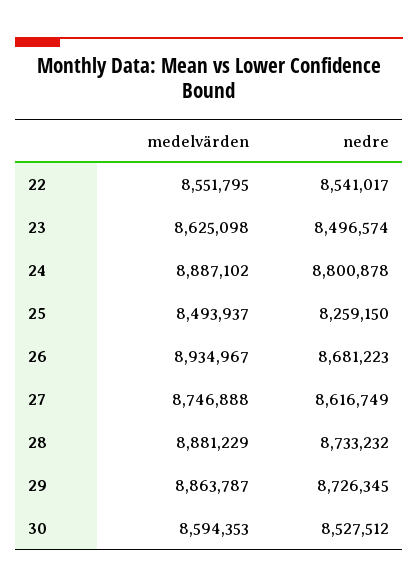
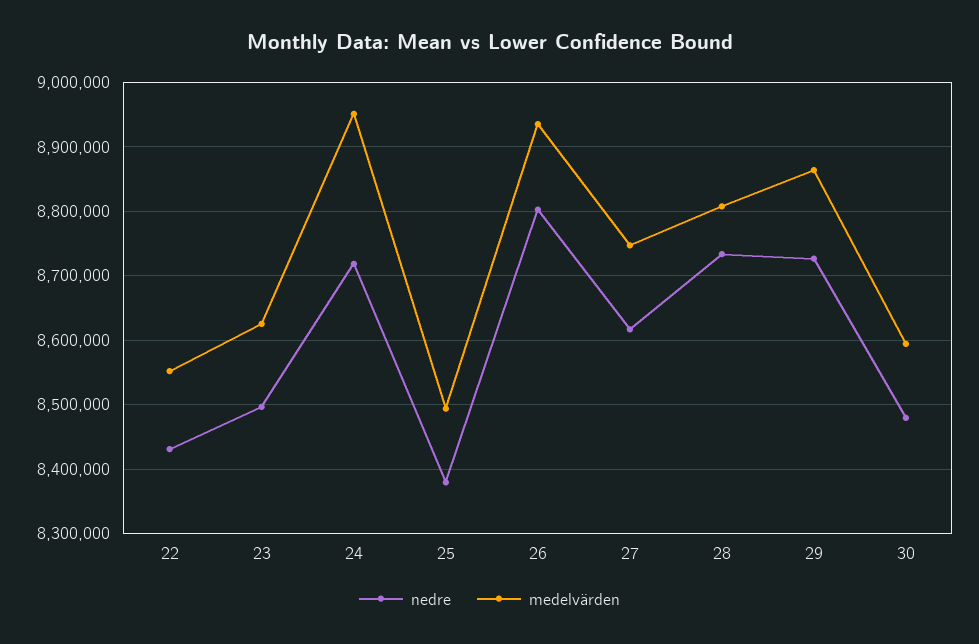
  {
    "medelvärden": {
      "22": 8551795,
      "23": 8625098,
-     "24": 8887102,
+     "24": 8950000,
      "25": 8493937,
      "26": 8934967,
      "27": 8746888,
-     "28": 8881229,
+     "28": 8810000,
      "29": 8863787,
      "30": 8594353
    },
    "nedre": {
-     "22": 8541017,
+     "22": 8430000,
      "23": 8496574,
-     "24": 8800878,
+     "24": 8720000,
-     "25": 8259150,
+     "25": 8380000,
-     "26": 8681223,
+     "26": 8800000,
      "27": 8616749,
      "28": 8733232,
      "29": 8726345,
-     "30": 8527512
+     "30": 8480000
    }
  }

